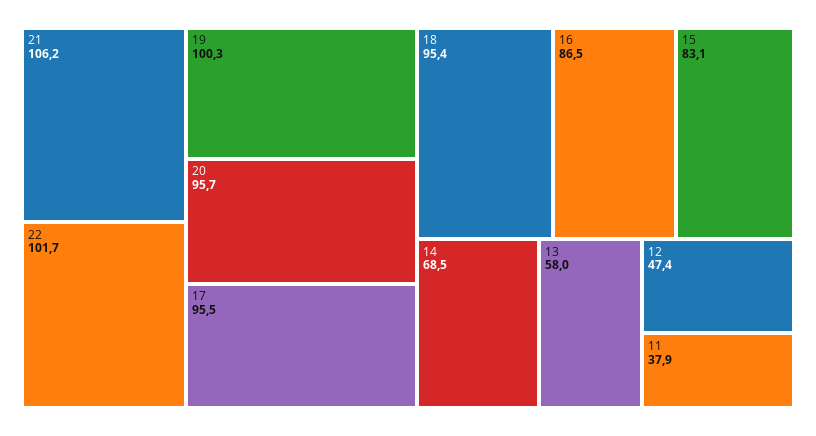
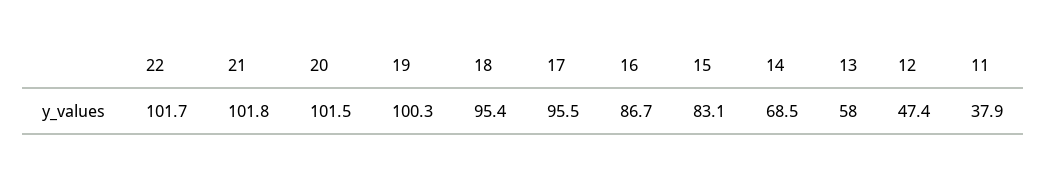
  {
-   "21": 106.2,
+   "21": 101.8,
    "22": 101.7,
    "19": 100.3,
-   "20": 95.7,
+   "20": 101.5,
    "17": 95.5,
    "18": 95.4,
-   "16": 86.5,
+   "16": 86.7,
    "15": 83.1,
    "14": 68.5,
    "13": 58,
    "12": 47.4,
    "11": 37.9
  }

